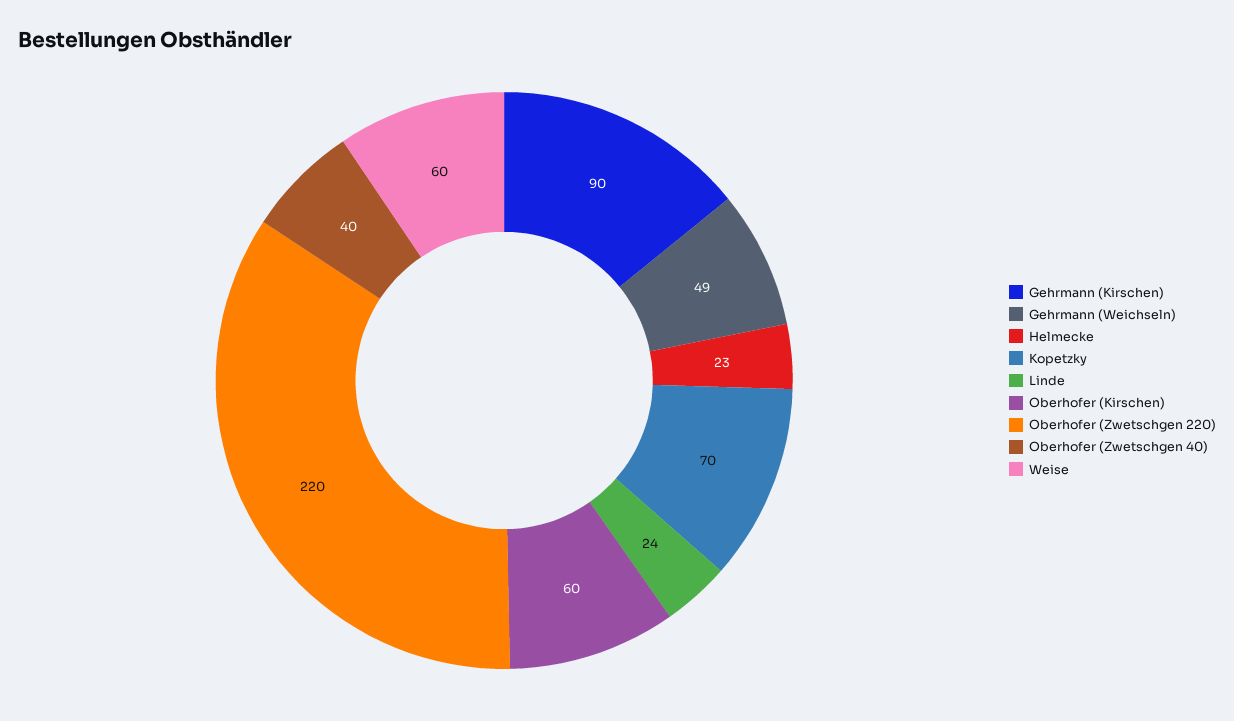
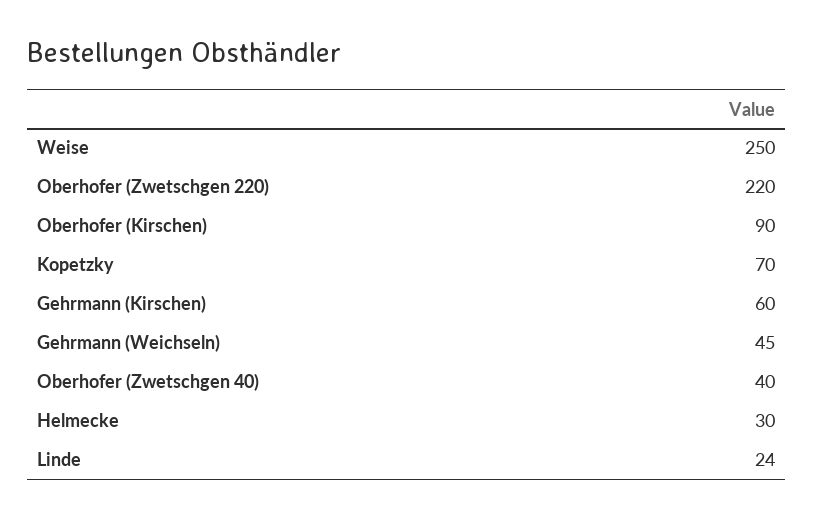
  {
-   "Gehrmann (Kirschen)": 90,
+   "Gehrmann (Kirschen)": 60,
-   "Gehrmann (Weichseln)": 49,
+   "Gehrmann (Weichseln)": 45,
-   "Helmecke": 23,
+   "Helmecke": 30,
    "Kopetzky": 70,
    "Linde": 24,
-   "Oberhofer (Kirschen)": 60,
+   "Oberhofer (Kirschen)": 90,
    "Oberhofer (Zwetschgen 220)": 220,
    "Oberhofer (Zwetschgen 40)": 40,
-   "Weise": 60
+   "Weise": 250
  }

